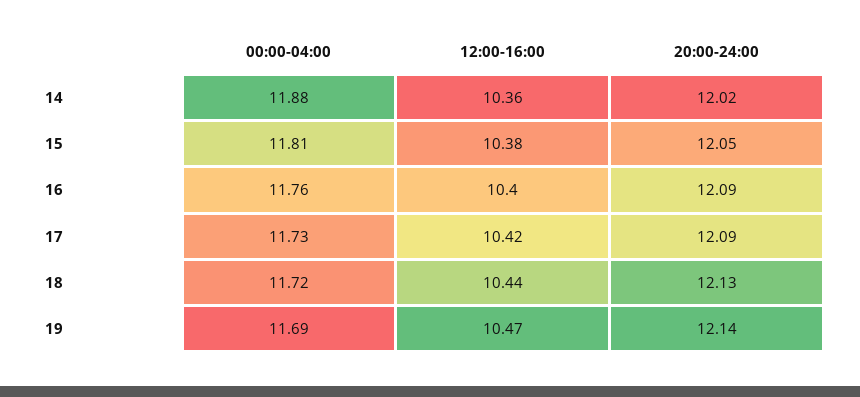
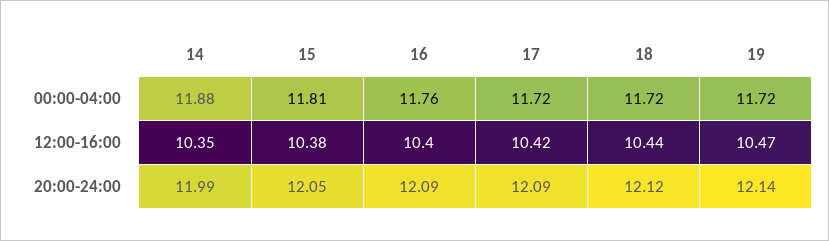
  {
    "00:00-04:00": {
      "14": 11.88,
      "15": 11.81,
      "16": 11.76,
-     "17": 11.73,
+     "17": 11.72,
      "18": 11.72,
-     "19": 11.69
+     "19": 11.72
    },
    "12:00-16:00": {
-     "14": 10.36,
+     "14": 10.35,
      "15": 10.38,
      "16": 10.4,
      "17": 10.42,
      "18": 10.44,
      "19": 10.47
    },
    "20:00-24:00": {
-     "14": 12.02,
+     "14": 11.99,
      "15": 12.05,
      "16": 12.09,
      "17": 12.09,
-     "18": 12.13,
+     "18": 12.12,
      "19": 12.14
    }
  }

